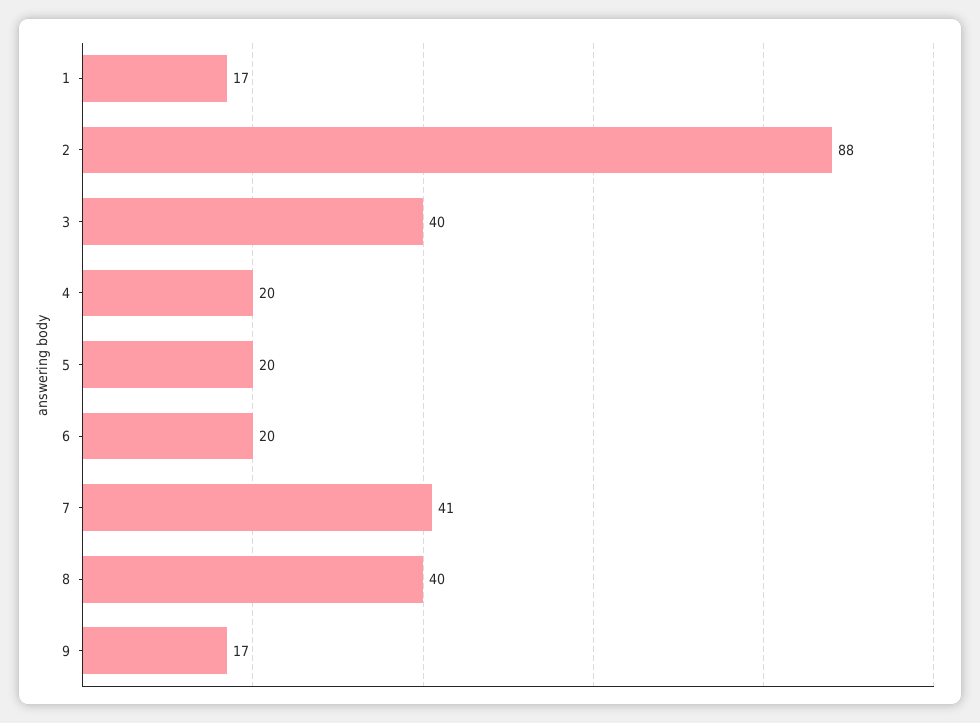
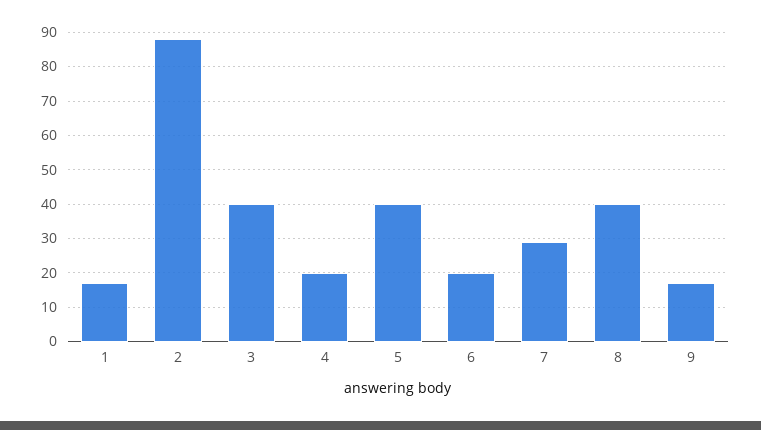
  {
    "1": 17,
    "2": 88,
    "3": 40,
    "4": 20,
-   "5": 20,
+   "5": 40,
    "6": 20,
-   "7": 41,
+   "7": 30,
    "8": 40,
    "9": 17
  }

